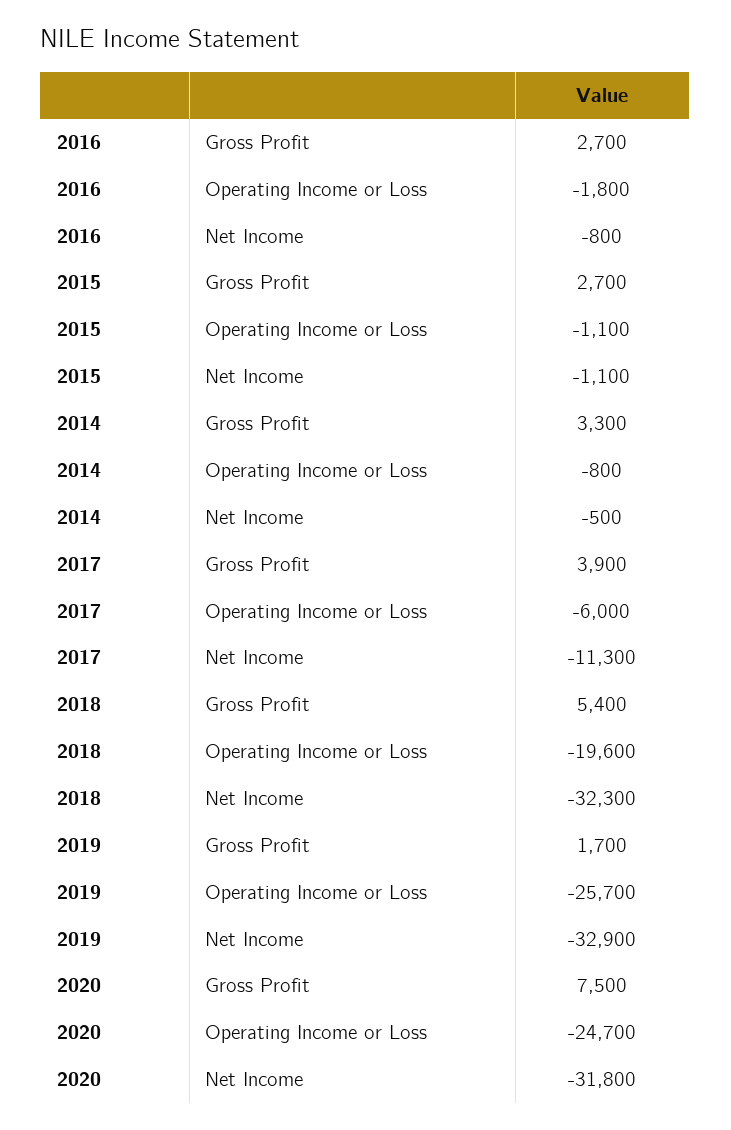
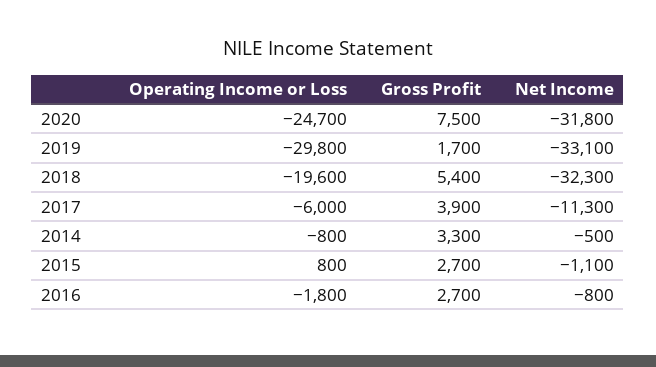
  {
    "2016": {
      "Gross Profit": 2700,
      "Operating Income or Loss": -1800,
      "Net Income": -800
    },
    "2015": {
      "Gross Profit": 2700,
-     "Operating Income or Loss": -1100,
+     "Operating Income or Loss": 800,
      "Net Income": -1100
    },
    "2014": {
      "Gross Profit": 3300,
      "Operating Income or Loss": -800,
      "Net Income": -500
    },
    "2017": {
      "Gross Profit": 3900,
      "Operating Income or Loss": -6000,
      "Net Income": -11300
    },
    "2018": {
      "Gross Profit": 5400,
      "Operating Income or Loss": -19600,
      "Net Income": -32300
    },
    "2019": {
      "Gross Profit": 1700,
-     "Operating Income or Loss": -25700,
+     "Operating Income or Loss": -29800,
-     "Net Income": -32900
+     "Net Income": -33100
    },
    "2020": {
      "Gross Profit": 7500,
      "Operating Income or Loss": -24700,
      "Net Income": -31800
    }
  }

